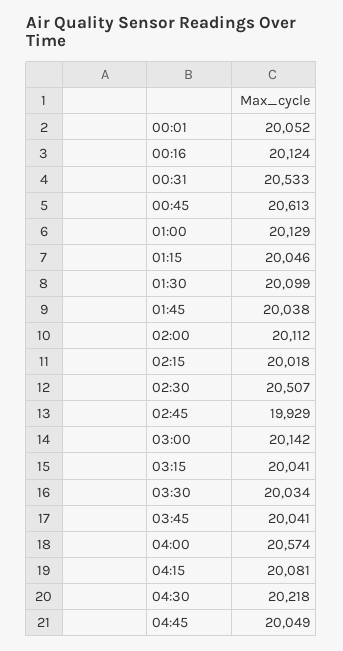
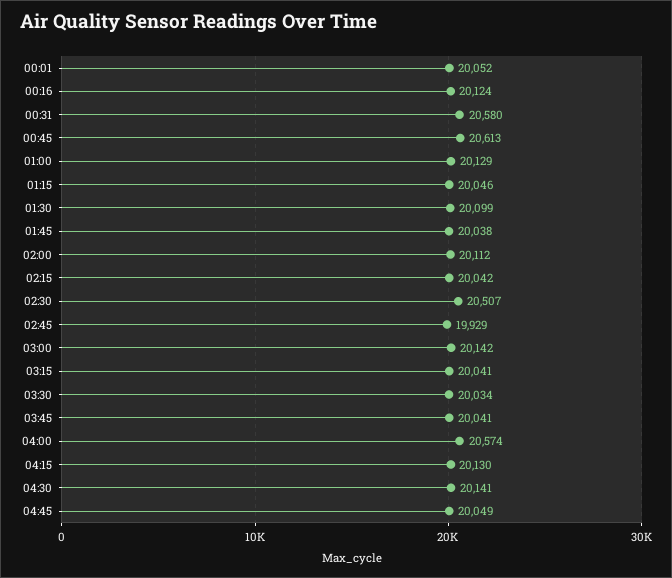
  {
    "00:01": 20052,
    "00:16": 20124,
-   "00:31": 20533,
+   "00:31": 20580,
    "00:45": 20613,
    "01:00": 20129,
    "01:15": 20046,
    "01:30": 20099,
    "01:45": 20038,
    "02:00": 20112,
-   "02:15": 20018,
+   "02:15": 20042,
    "02:30": 20507,
    "02:45": 19929,
    "03:00": 20142,
    "03:15": 20041,
    "03:30": 20034,
    "03:45": 20041,
    "04:00": 20574,
-   "04:15": 20081,
+   "04:15": 20130,
-   "04:30": 20218,
+   "04:30": 20141,
    "04:45": 20049
  }

